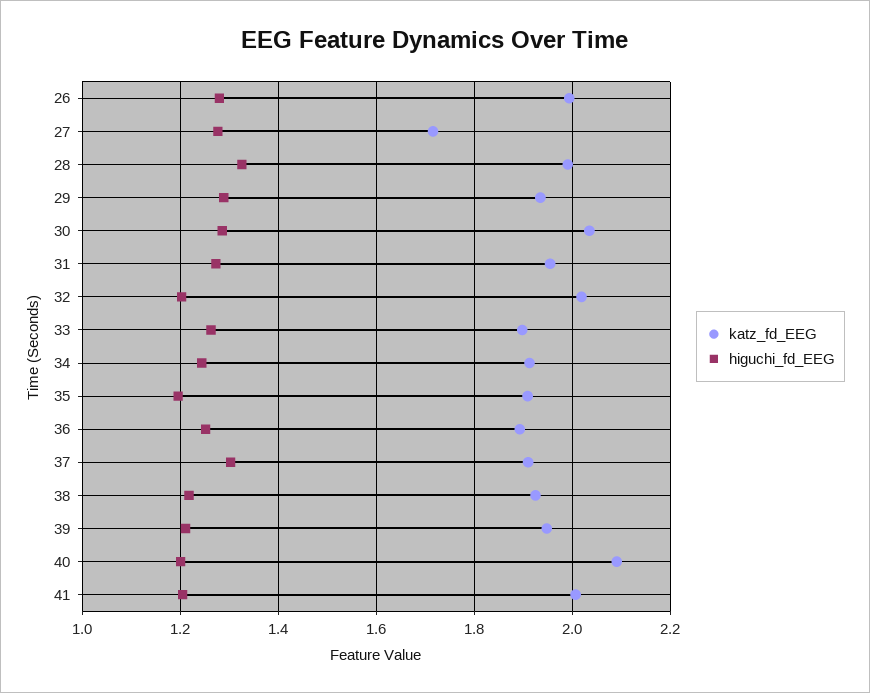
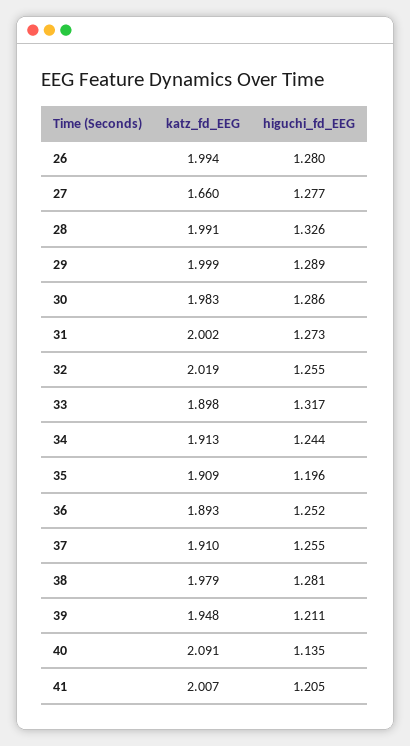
  {
    "katz_fd_EEG": {
      "26": 1.994,
-     "27": 1.72,
+     "27": 1.66,
      "28": 1.991,
-     "29": 1.94,
+     "29": 1.999,
-     "30": 2.04,
+     "30": 1.983,
-     "31": 1.96,
+     "31": 2.002,
      "32": 2.019,
      "33": 1.898,
      "34": 1.913,
      "35": 1.909,
      "36": 1.893,
      "37": 1.91,
-     "38": 1.92,
+     "38": 1.979,
      "39": 1.948,
      "40": 2.091,
      "41": 2.007
    },
    "higuchi_fd_EEG": {
      "26": 1.28,
      "27": 1.277,
      "28": 1.326,
      "29": 1.289,
      "30": 1.286,
      "31": 1.273,
-     "32": 1.2,
+     "32": 1.255,
-     "33": 1.26,
+     "33": 1.317,
      "34": 1.244,
      "35": 1.196,
      "36": 1.252,
-     "37": 1.3,
+     "37": 1.255,
-     "38": 1.22,
+     "38": 1.281,
      "39": 1.211,
-     "40": 1.2,
+     "40": 1.135,
      "41": 1.205
    }
  }

